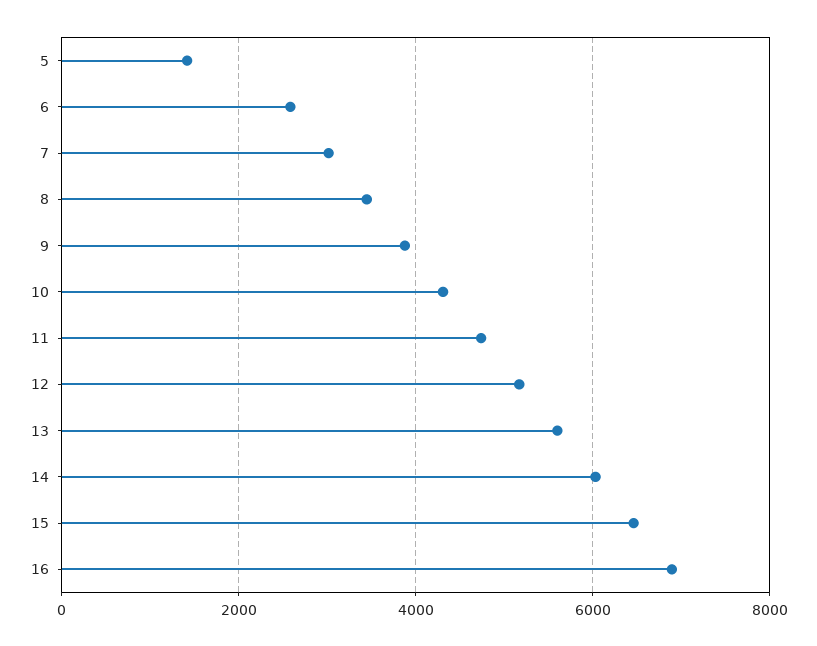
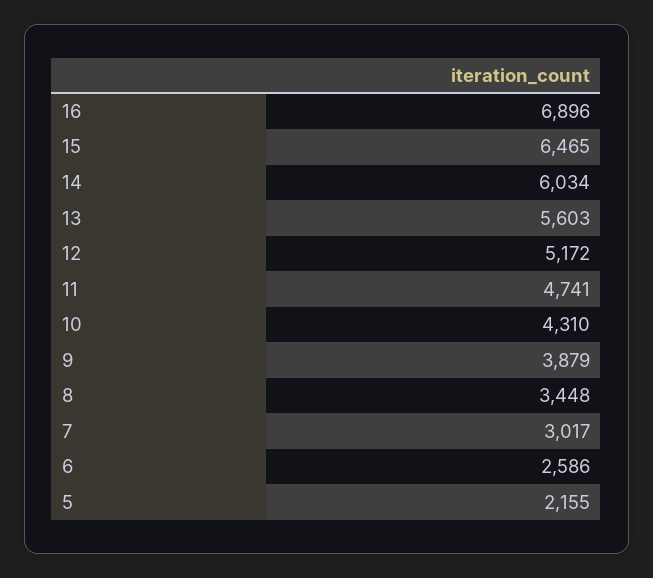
  {
-   "5": 1400,
+   "5": 2155,
    "6": 2586,
    "7": 3017,
    "8": 3448,
    "9": 3879,
    "10": 4310,
    "11": 4741,
    "12": 5172,
    "13": 5603,
    "14": 6034,
    "15": 6465,
    "16": 6896
  }

